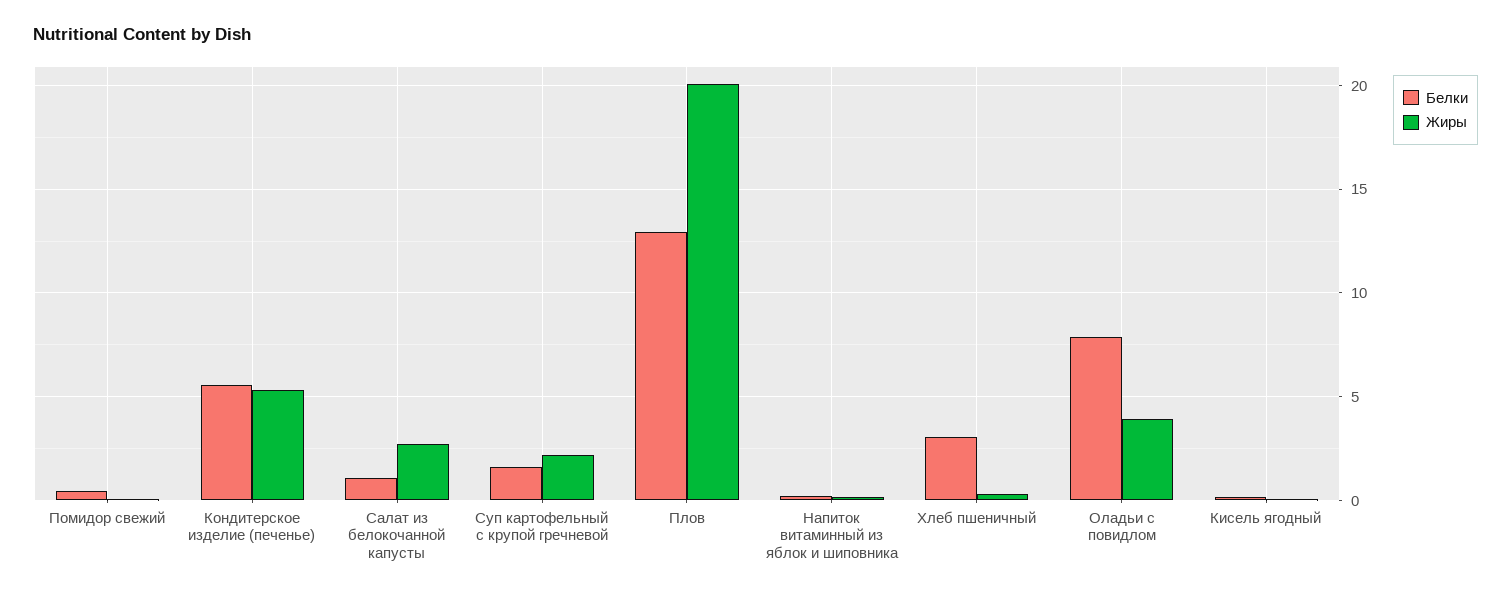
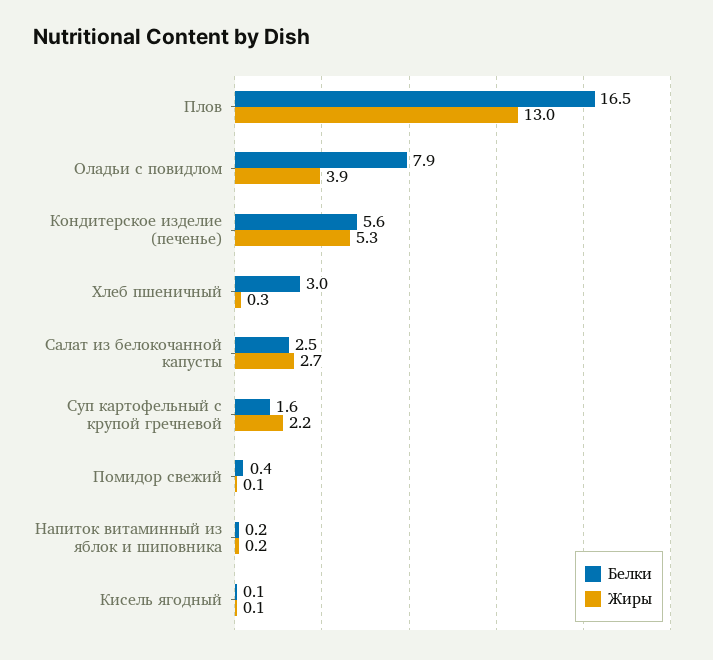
  {
    "Белки": {
      "Помидор свежий": 0.4,
      "Кондитерское изделие (печенье)": 5.6,
-     "Салат из белокочанной капусты": 1,
+     "Салат из белокочанной капусты": 2.5,
      "Суп картофельный с крупой гречневой": 1.6,
-     "Плов": 13,
+     "Плов": 16.5,
      "Напиток витаминный из яблок и шиповника": 0.2,
      "Хлеб пшеничный": 3,
      "Оладьи с повидлом": 7.9,
      "Кисель ягодный": 0.1
    },
    "Жиры": {
      "Помидор свежий": 0.1,
      "Кондитерское изделие (печенье)": 5.3,
      "Салат из белокочанной капусты": 2.7,
      "Суп картофельный с крупой гречневой": 2.2,
-     "Плов": 20,
+     "Плов": 13,
      "Напиток витаминный из яблок и шиповника": 0.2,
      "Хлеб пшеничный": 0.3,
      "Оладьи с повидлом": 3.9,
      "Кисель ягодный": 0.1
    }
  }

